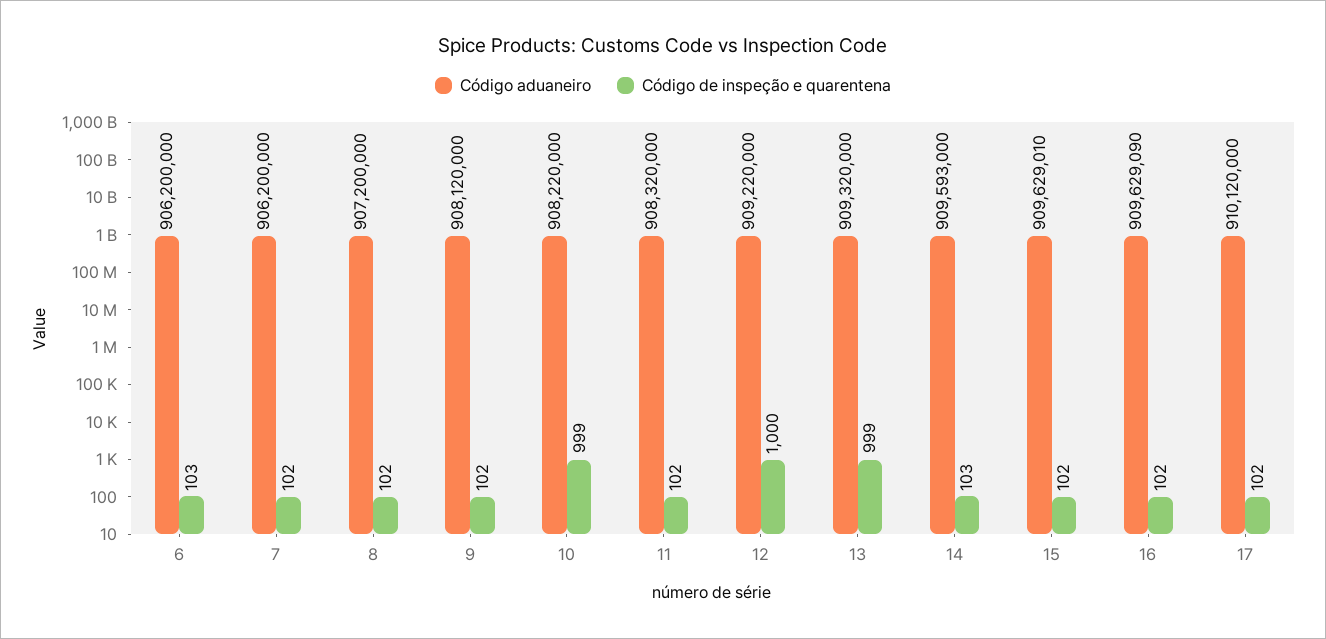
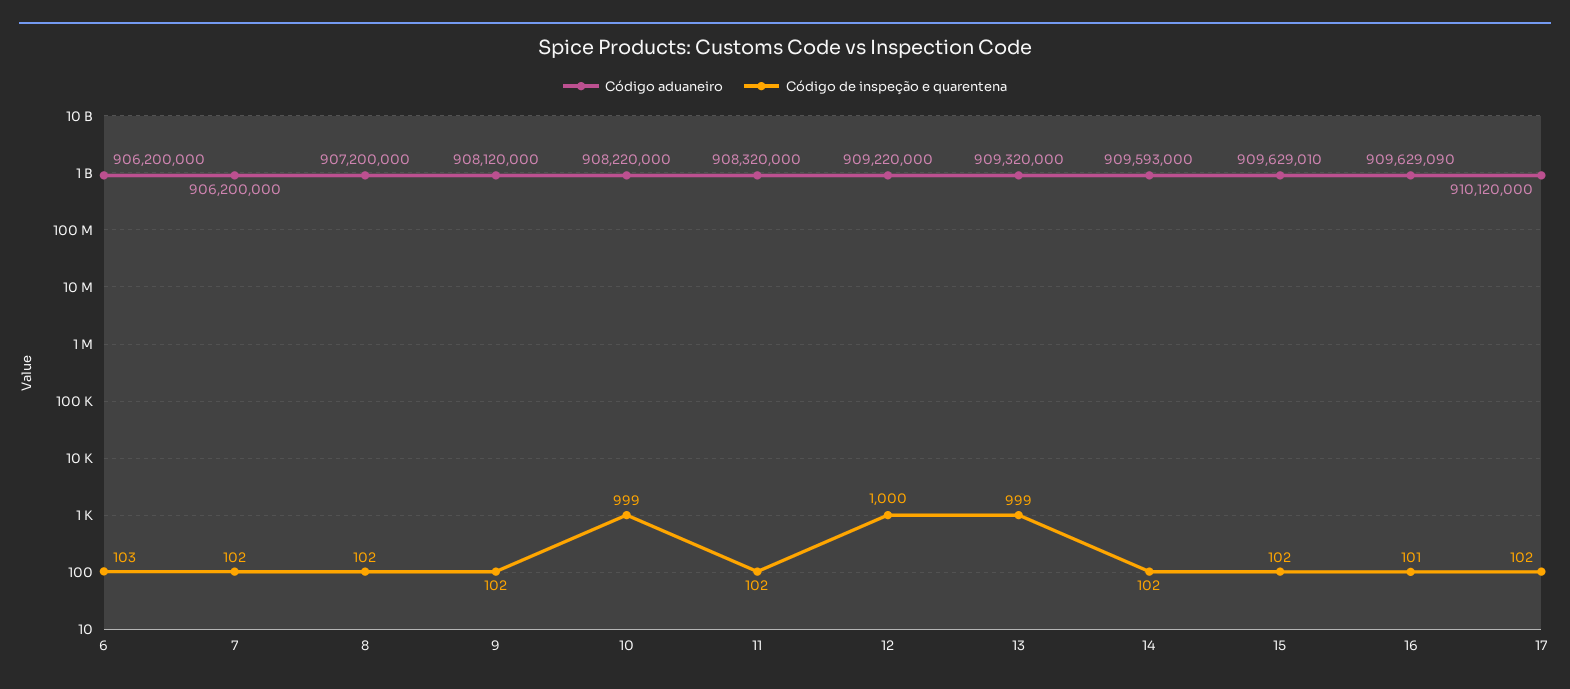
  {
    "Código aduaneiro": {
      "6": 906200000,
      "7": 906200000,
      "8": 907200000,
      "9": 908120000,
      "10": 908220000,
      "11": 908320000,
      "12": 909220000,
      "13": 909320000,
      "14": 909593000,
      "15": 909629010,
      "16": 909629090,
      "17": 910120000
    },
    "Código de inspeção e quarentena": {
      "6": 103,
      "7": 102,
      "8": 102,
      "9": 102,
      "10": 999,
      "11": 102,
      "12": 1000,
      "13": 999,
-     "14": 103,
+     "14": 102,
      "15": 102,
-     "16": 102,
+     "16": 101,
      "17": 102
    }
  }

